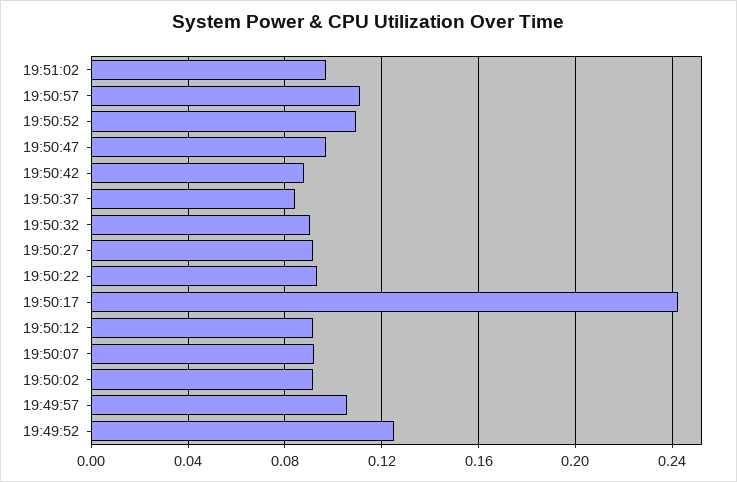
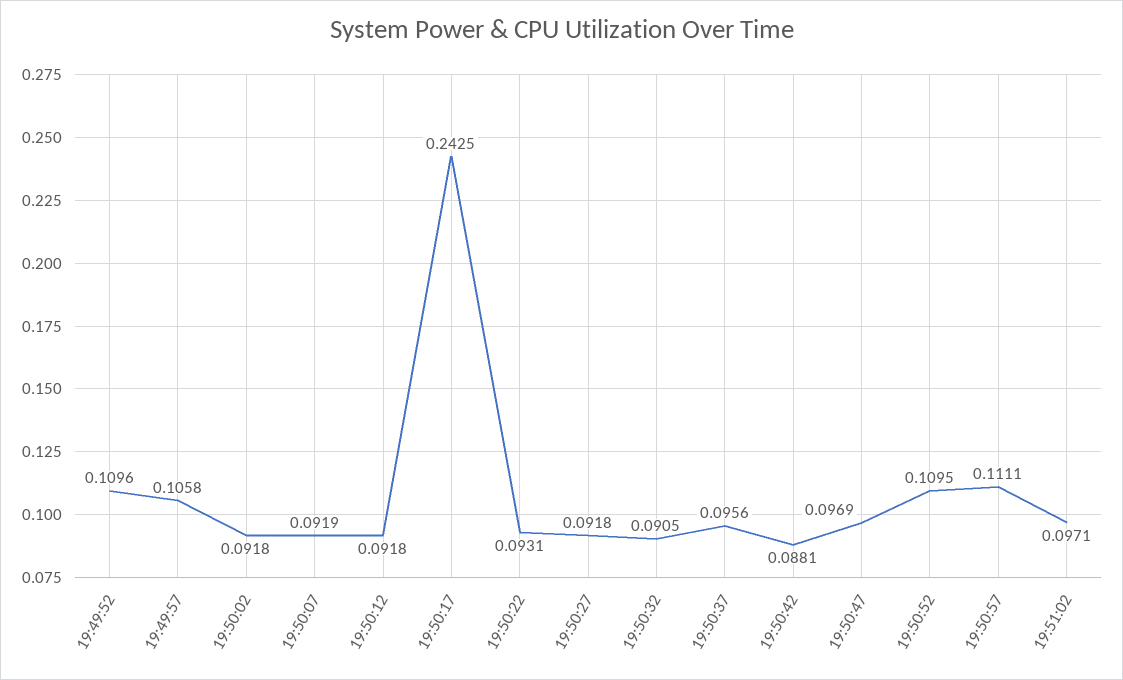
  {
    "19:51:02": 0.0971,
    "19:50:57": 0.1111,
    "19:50:52": 0.1095,
    "19:50:47": 0.0969,
    "19:50:42": 0.0881,
-   "19:50:37": 0.085,
+   "19:50:37": 0.0956,
    "19:50:32": 0.0905,
    "19:50:27": 0.0918,
    "19:50:22": 0.0931,
    "19:50:17": 0.2425,
    "19:50:12": 0.0918,
    "19:50:07": 0.0919,
    "19:50:02": 0.0918,
    "19:49:57": 0.1058,
-   "19:49:52": 0.125
+   "19:49:52": 0.1096
  }

